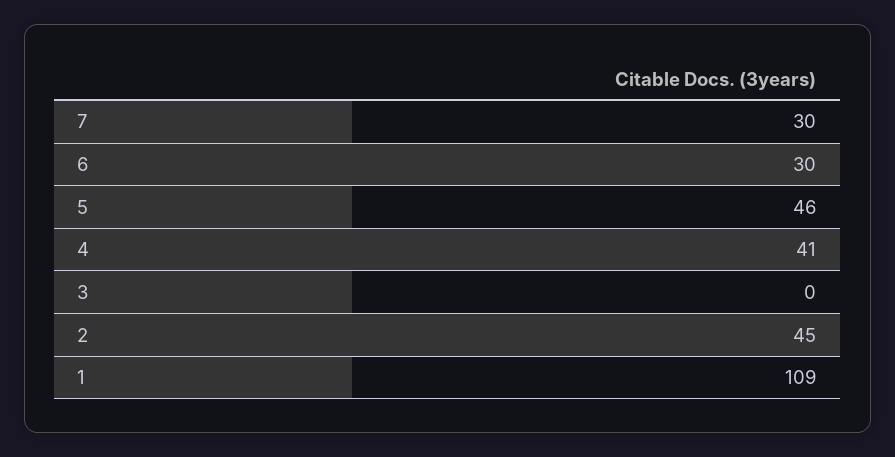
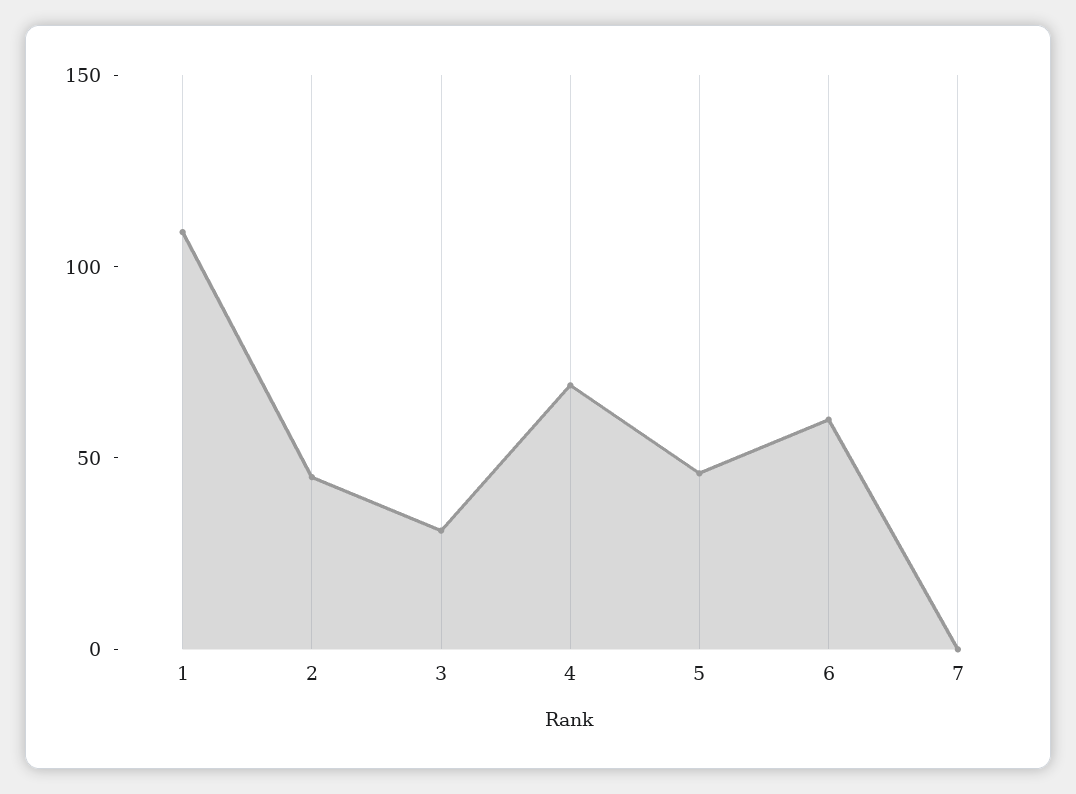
  {
-   "7": 30,
+   "7": 0,
-   "6": 30,
+   "6": 60,
    "5": 46,
-   "4": 41,
+   "4": 70,
-   "3": 0,
+   "3": 30,
    "2": 45,
    "1": 109
  }

